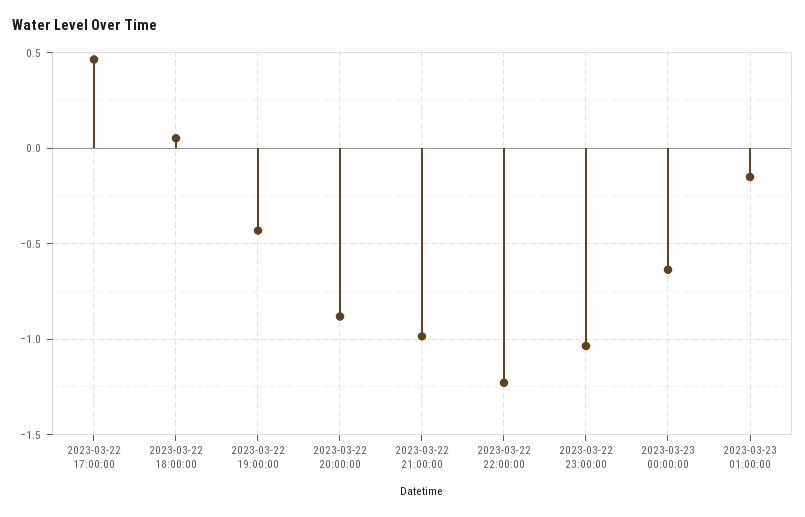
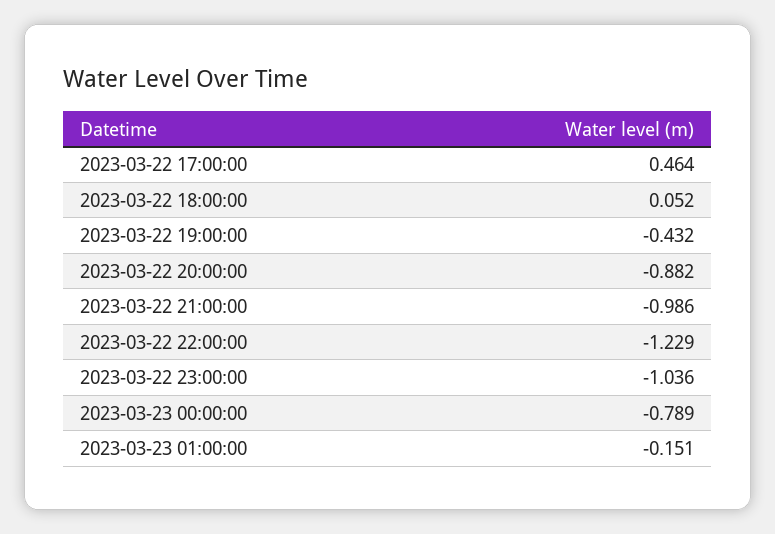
  {
    "2023-03-22 17:00:00": 0.464,
    "2023-03-22 18:00:00": 0.052,
    "2023-03-22 19:00:00": -0.432,
    "2023-03-22 20:00:00": -0.882,
    "2023-03-22 21:00:00": -0.986,
    "2023-03-22 22:00:00": -1.229,
    "2023-03-22 23:00:00": -1.036,
-   "2023-03-23 00:00:00": -0.65,
+   "2023-03-23 00:00:00": -0.789,
    "2023-03-23 01:00:00": -0.151
  }

